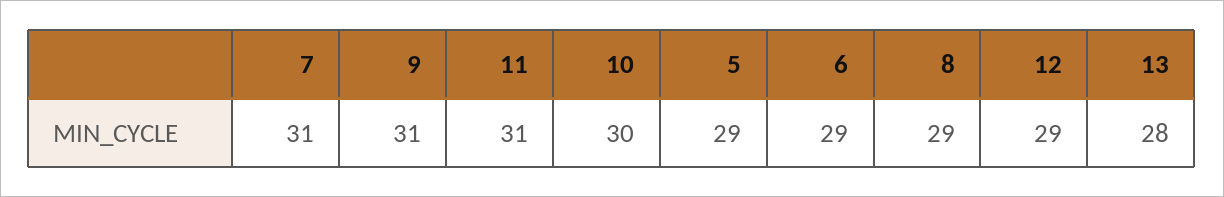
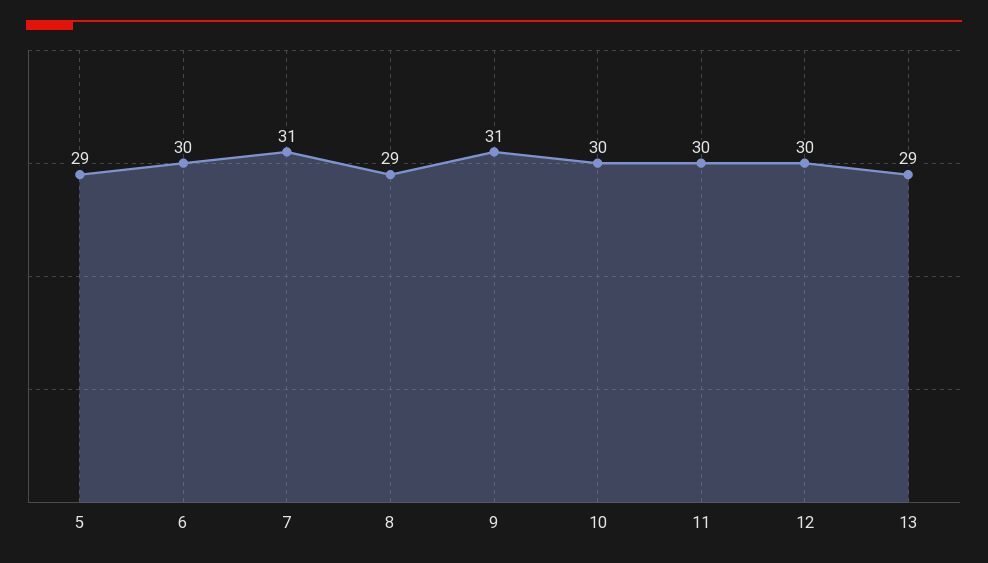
  {
    "7": 31,
    "9": 31,
-   "11": 31,
+   "11": 30,
    "10": 30,
    "5": 29,
-   "6": 29,
+   "6": 30,
    "8": 29,
-   "12": 29,
+   "12": 30,
-   "13": 28
+   "13": 29
  }

